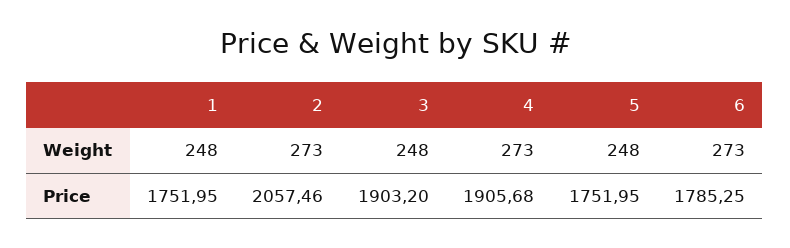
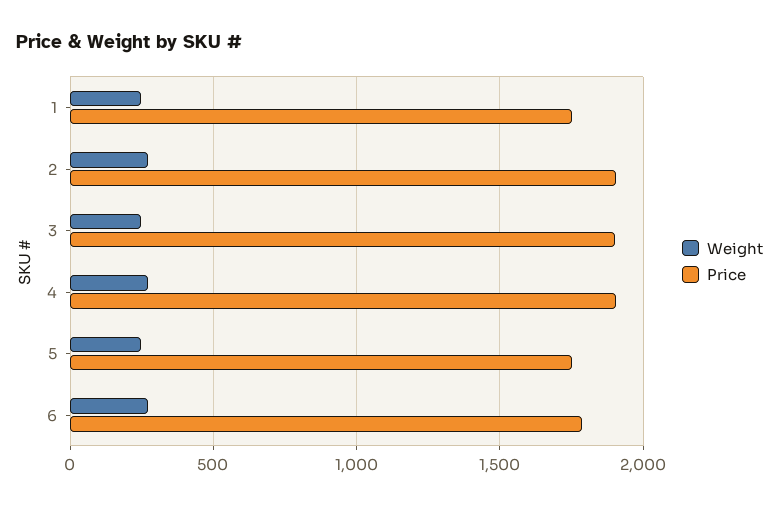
  {
    "Weight": {
      "1": 248,
      "2": 273,
      "3": 248,
      "4": 273,
      "5": 248,
      "6": 273
    },
    "Price": {
      "1": 1751.95,
-     "2": 2057.46,
+     "2": 1900,
      "3": 1903.2,
      "4": 1905.68,
      "5": 1751.95,
      "6": 1785.25
    }
  }

